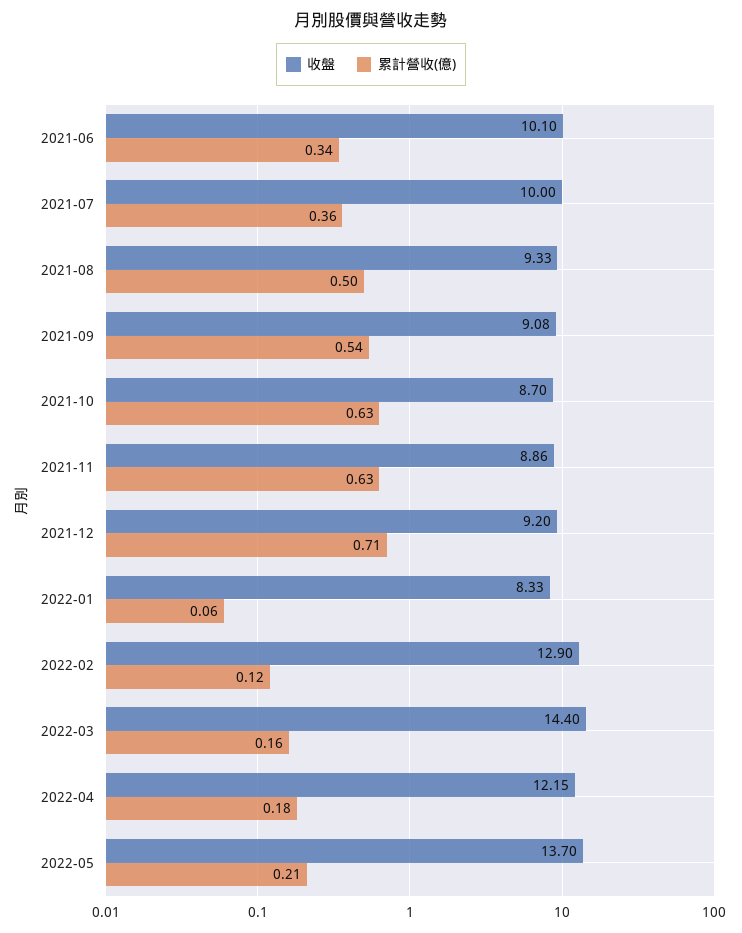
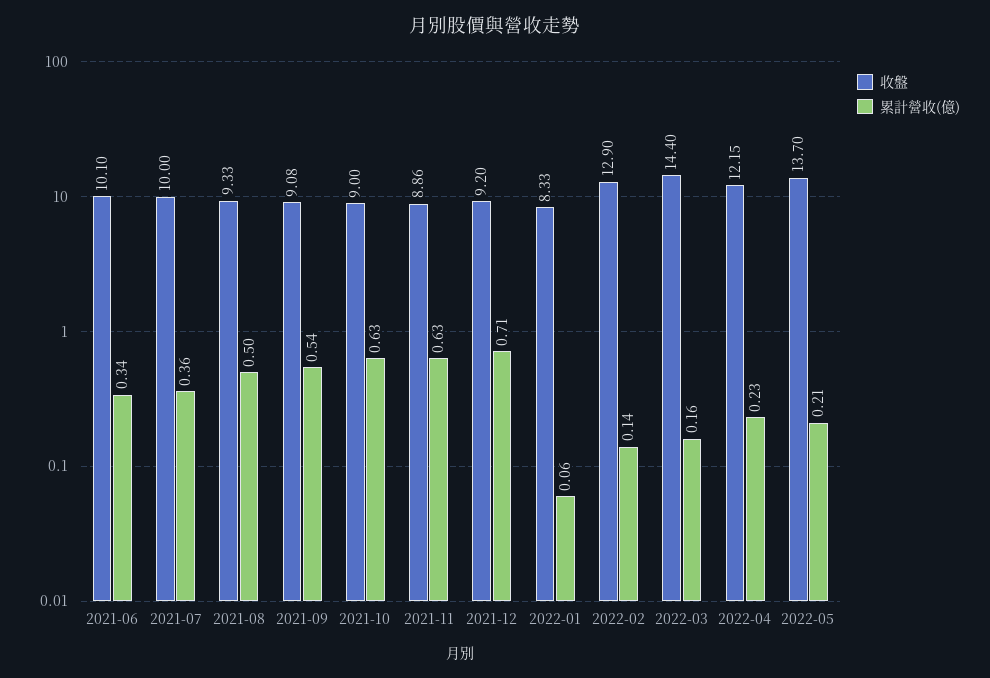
  {
    "收盤": {
      "2021-06": 10.1,
      "2021-07": 10,
      "2021-08": 9.33,
      "2021-09": 9.08,
-     "2021-10": 8.7,
+     "2021-10": 9,
      "2021-11": 8.86,
      "2021-12": 9.2,
      "2022-01": 8.33,
      "2022-02": 12.9,
      "2022-03": 14.4,
      "2022-04": 12.15,
      "2022-05": 13.7
    },
    "累計營收(億)": {
      "2021-06": 0.34,
      "2021-07": 0.36,
      "2021-08": 0.5,
      "2021-09": 0.54,
      "2021-10": 0.63,
      "2021-11": 0.63,
      "2021-12": 0.71,
      "2022-01": 0.06,
-     "2022-02": 0.12,
+     "2022-02": 0.14,
      "2022-03": 0.16,
-     "2022-04": 0.18,
+     "2022-04": 0.23,
      "2022-05": 0.21
    }
  }

